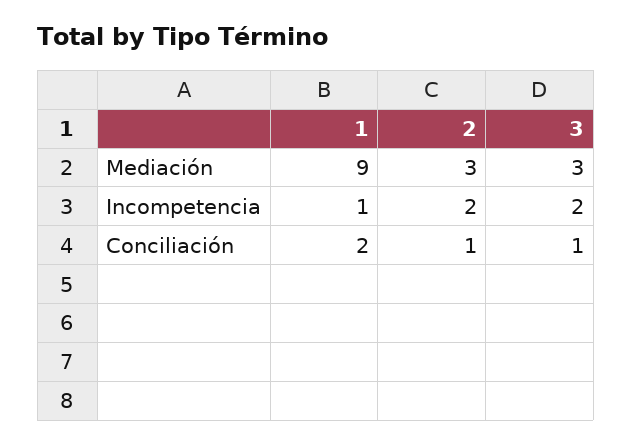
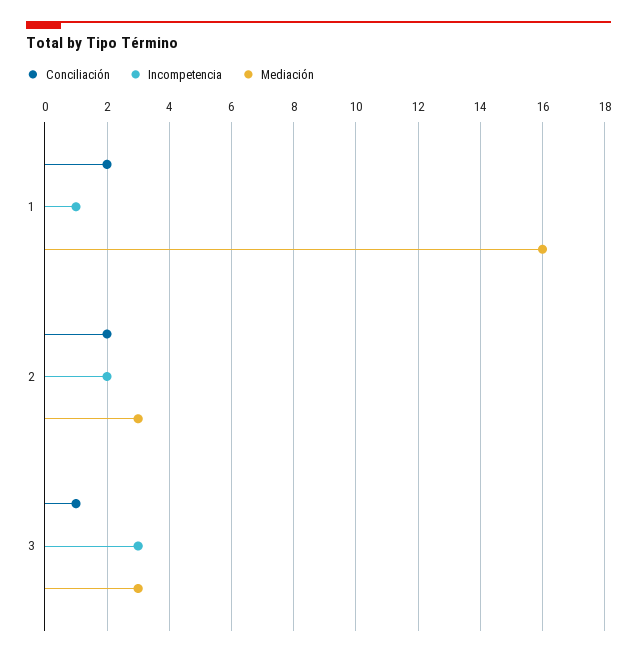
  {
    "Mediación": {
-     "1": 9,
+     "1": 16,
      "2": 3,
      "3": 3
    },
    "Incompetencia": {
      "1": 1,
      "2": 2,
-     "3": 2
+     "3": 3
    },
    "Conciliación": {
      "1": 2,
-     "2": 1,
+     "2": 2,
      "3": 1
    }
  }

